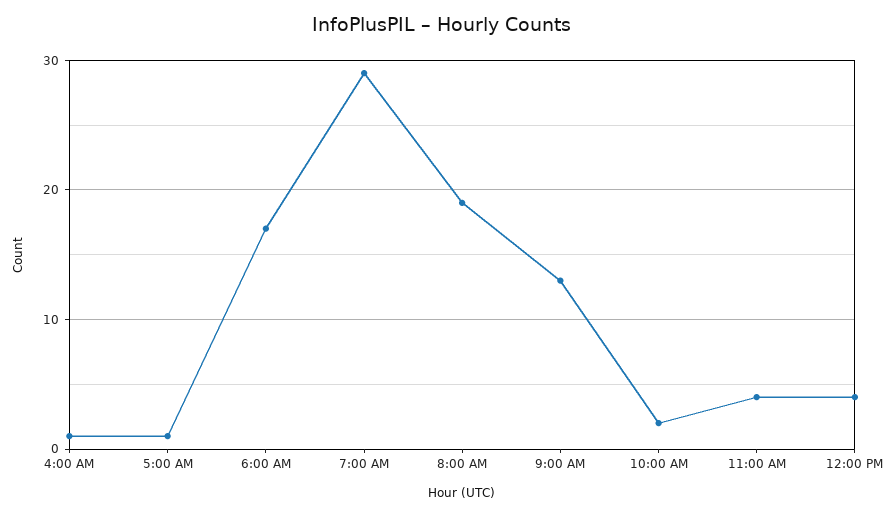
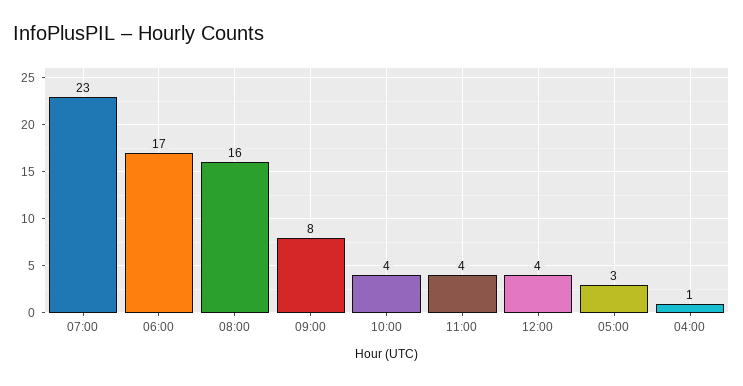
  {
    "4:00 AM": 1,
-   "5:00 AM": 1,
+   "5:00 AM": 3,
    "6:00 AM": 17,
-   "7:00 AM": 29,
+   "7:00 AM": 23,
-   "8:00 AM": 19,
+   "8:00 AM": 16,
-   "9:00 AM": 13,
+   "9:00 AM": 8,
-   "10:00 AM": 2,
+   "10:00 AM": 4,
    "11:00 AM": 4,
    "12:00 PM": 4
  }

